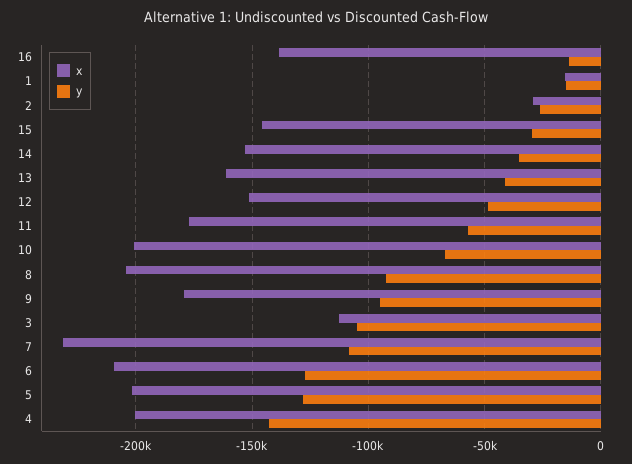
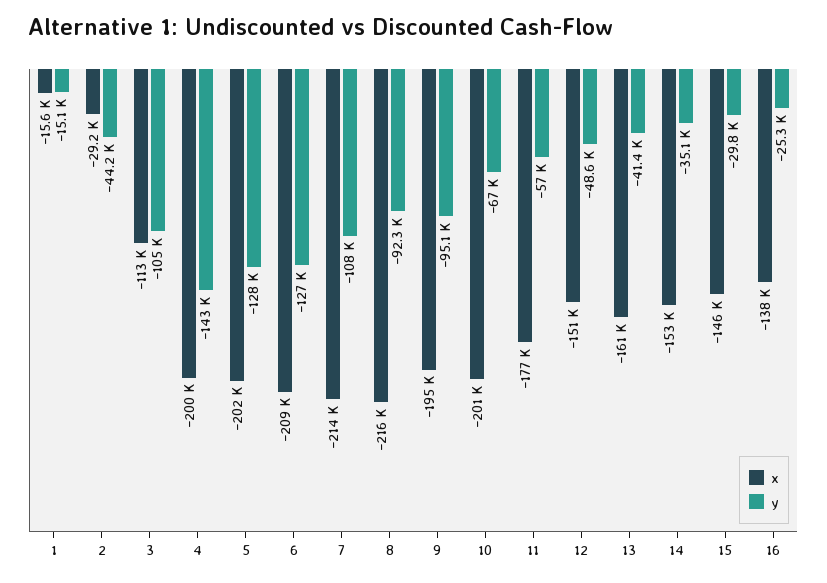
  {
    "x": {
      "16": -138000,
      "1": -15600,
      "2": -29200,
      "15": -146000,
      "14": -153000,
      "13": -161000,
      "12": -151000,
      "11": -177000,
      "10": -201000,
-     "8": -205000,
+     "8": -216000,
-     "9": -180000,
+     "9": -195000,
      "3": -113000,
-     "7": -230000,
+     "7": -214000,
      "6": -209000,
      "5": -202000,
      "4": -200000
    },
    "y": {
-     "16": -15000,
+     "16": -25300,
      "1": -15100,
-     "2": -25000,
+     "2": -44200,
      "15": -29800,
      "14": -35100,
      "13": -41400,
      "12": -48600,
      "11": -57000,
      "10": -67000,
      "8": -92300,
      "9": -95100,
      "3": -105000,
      "7": -108000,
      "6": -127000,
      "5": -128000,
      "4": -143000
    }
  }

